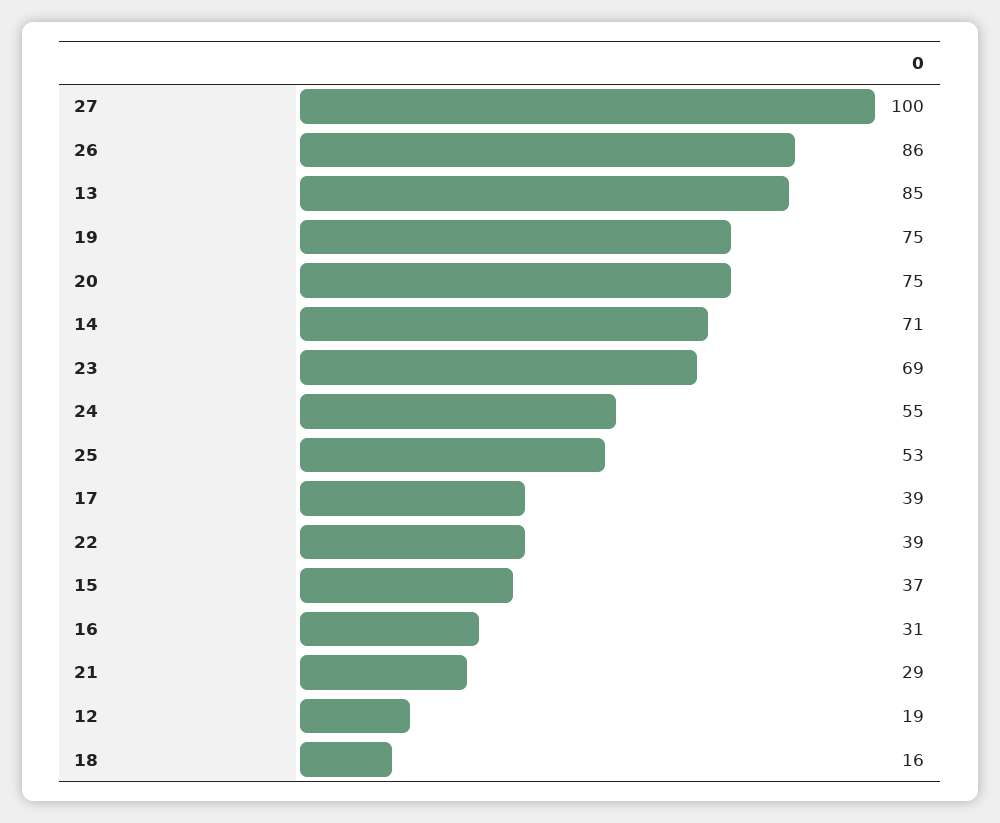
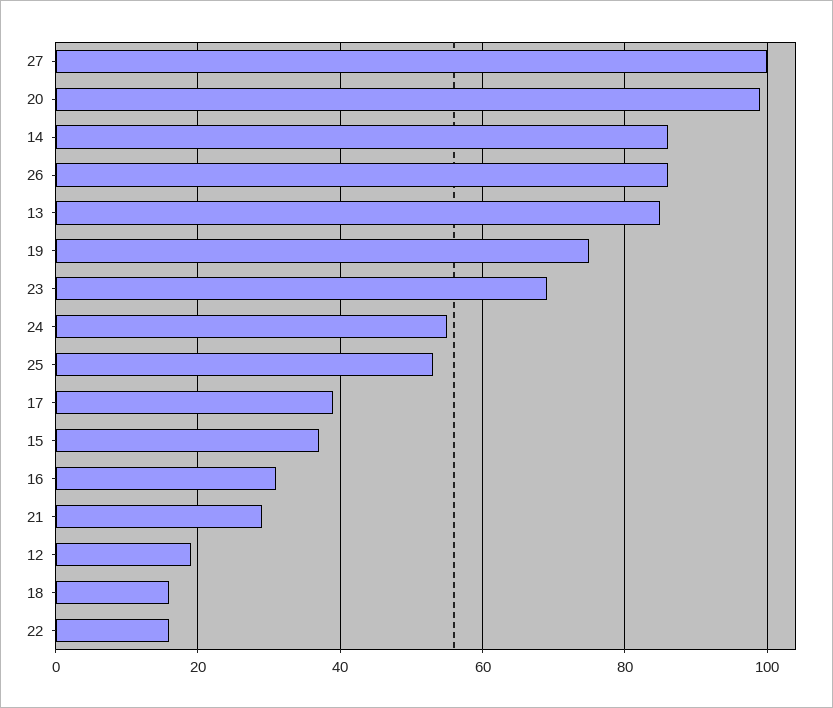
  {
    "27": 100,
    "26": 86,
    "13": 85,
    "19": 75,
-   "20": 75,
+   "20": 100,
-   "14": 71,
+   "14": 85,
    "23": 69,
    "24": 55,
    "25": 53,
    "17": 39,
-   "22": 39,
+   "22": 15,
    "15": 37,
    "16": 31,
    "21": 29,
    "12": 19,
    "18": 16
  }

